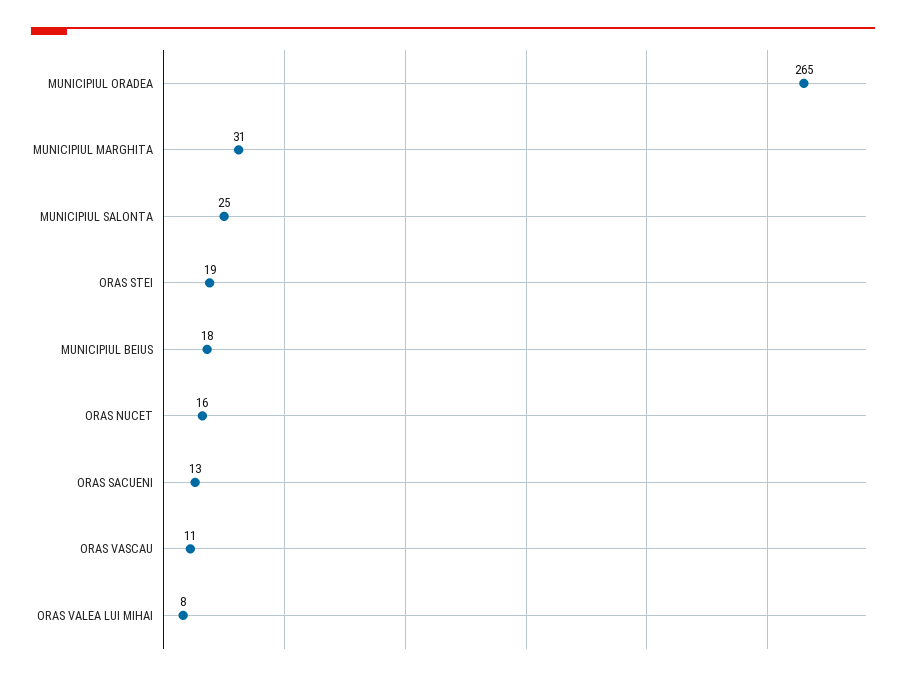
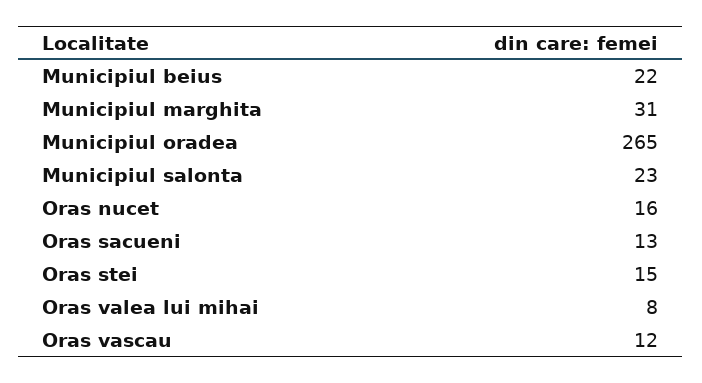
  {
    "MUNICIPIUL ORADEA": 265,
    "MUNICIPIUL MARGHITA": 31,
-   "MUNICIPIUL SALONTA": 25,
+   "MUNICIPIUL SALONTA": 23,
-   "ORAS STEI": 19,
+   "ORAS STEI": 15,
-   "MUNICIPIUL BEIUS": 18,
+   "MUNICIPIUL BEIUS": 22,
    "ORAS NUCET": 16,
    "ORAS SACUENI": 13,
-   "ORAS VASCAU": 11,
+   "ORAS VASCAU": 12,
    "ORAS VALEA LUI MIHAI": 8
  }

